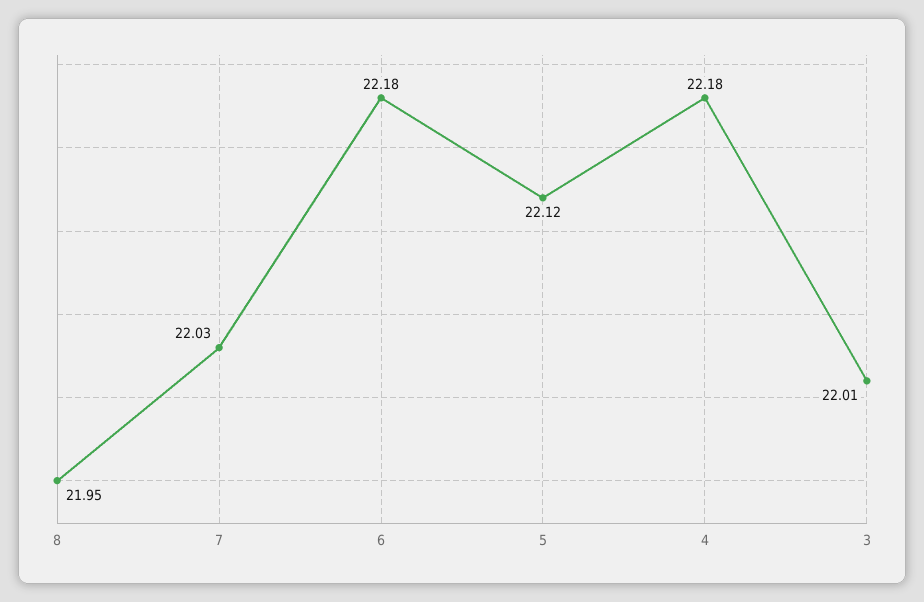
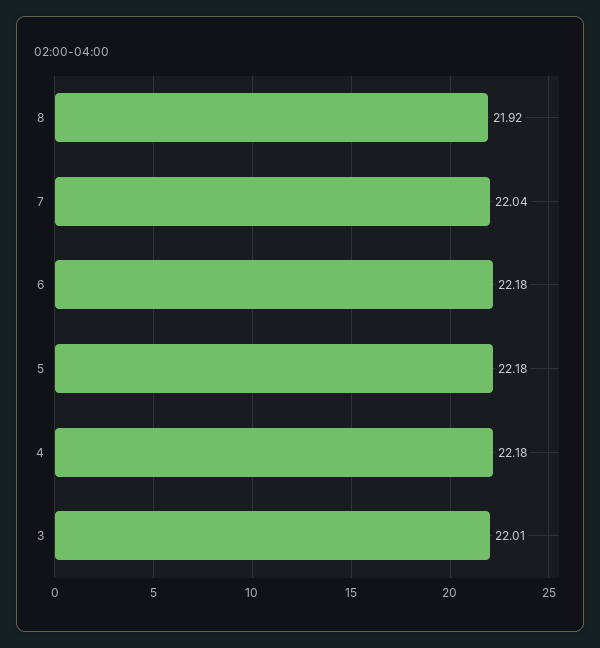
  {
-   "8": 21.95,
+   "8": 21.92,
-   "7": 22.03,
+   "7": 22.04,
    "6": 22.18,
-   "5": 22.12,
+   "5": 22.18,
    "4": 22.18,
    "3": 22.01
  }

